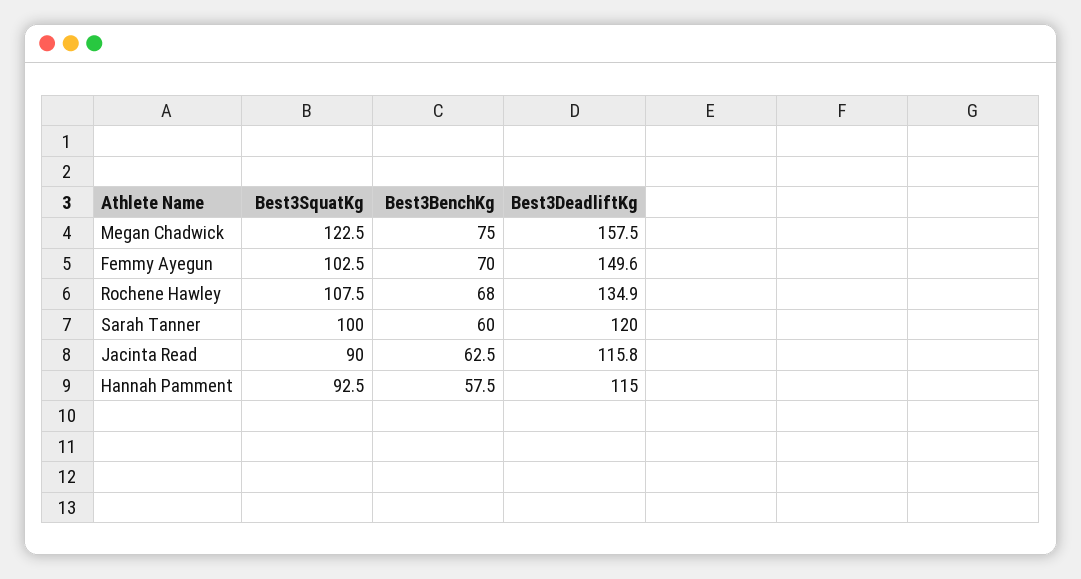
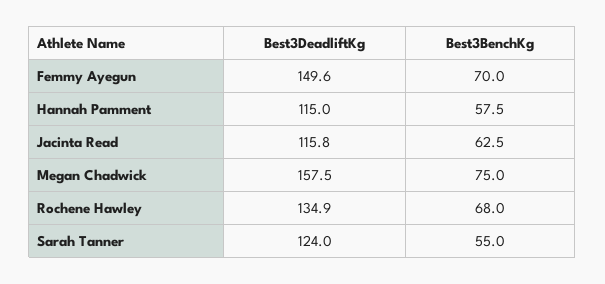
  {
-   "Best3SquatKg": {
-     "Megan Chadwick": 122.5,
-     "Femmy Ayegun": 102.5,
-     "Rochene Hawley": 107.5,
-     "Sarah Tanner": 100,
-     "Jacinta Read": 90,
-     "Hannah Pamment": 92.5
-   },
    "Best3BenchKg": {
      "Megan Chadwick": 75,
      "Femmy Ayegun": 70,
      "Rochene Hawley": 68,
-     "Sarah Tanner": 60,
+     "Sarah Tanner": 55,
      "Jacinta Read": 62.5,
      "Hannah Pamment": 57.5
    },
    "Best3DeadliftKg": {
      "Megan Chadwick": 157.5,
      "Femmy Ayegun": 149.6,
      "Rochene Hawley": 134.9,
-     "Sarah Tanner": 120,
+     "Sarah Tanner": 124,
      "Jacinta Read": 115.8,
      "Hannah Pamment": 115
    }
  }

